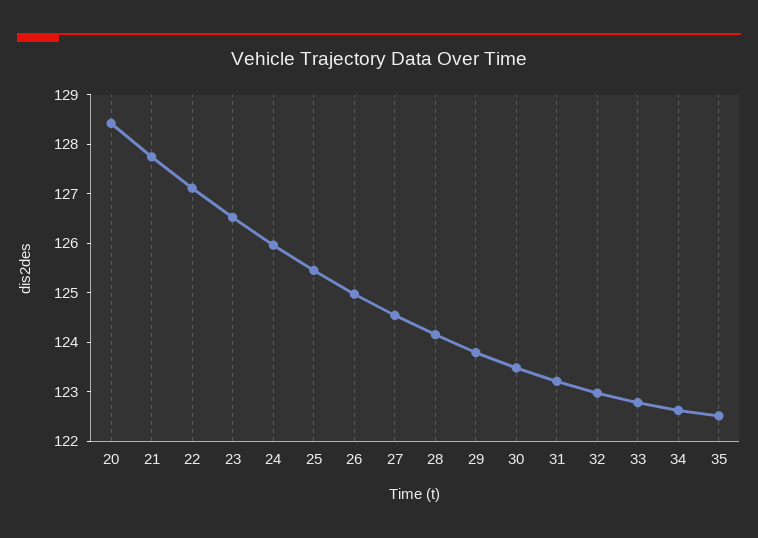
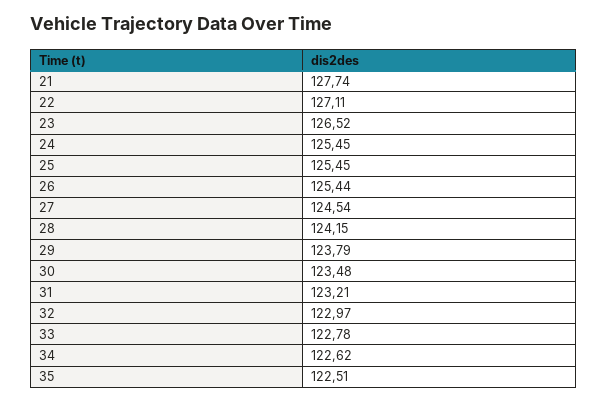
  {
-   "20": 128.4,
    "21": 127.74,
    "22": 127.11,
    "23": 126.52,
-   "24": 126,
+   "24": 125.45,
    "25": 125.45,
-   "26": 125,
+   "26": 125.44,
    "27": 124.54,
    "28": 124.15,
    "29": 123.79,
    "30": 123.48,
    "31": 123.21,
    "32": 122.97,
    "33": 122.78,
    "34": 122.62,
    "35": 122.51
  }

